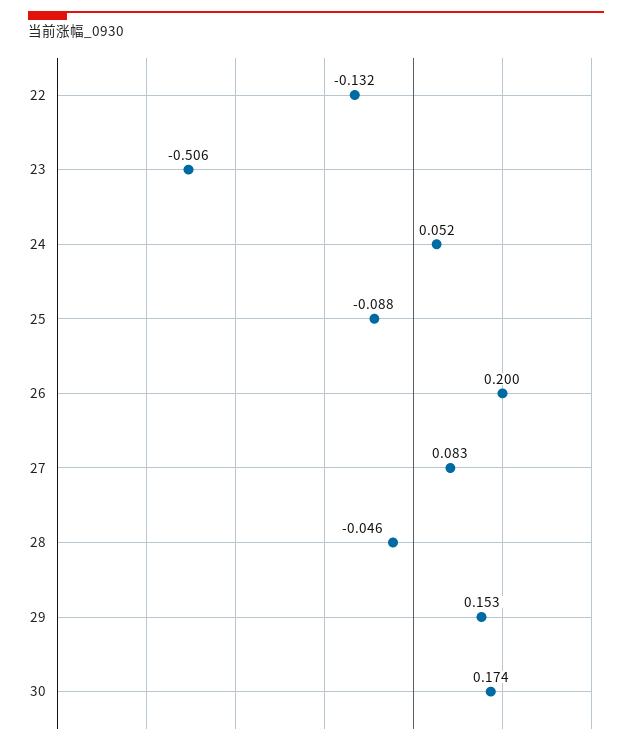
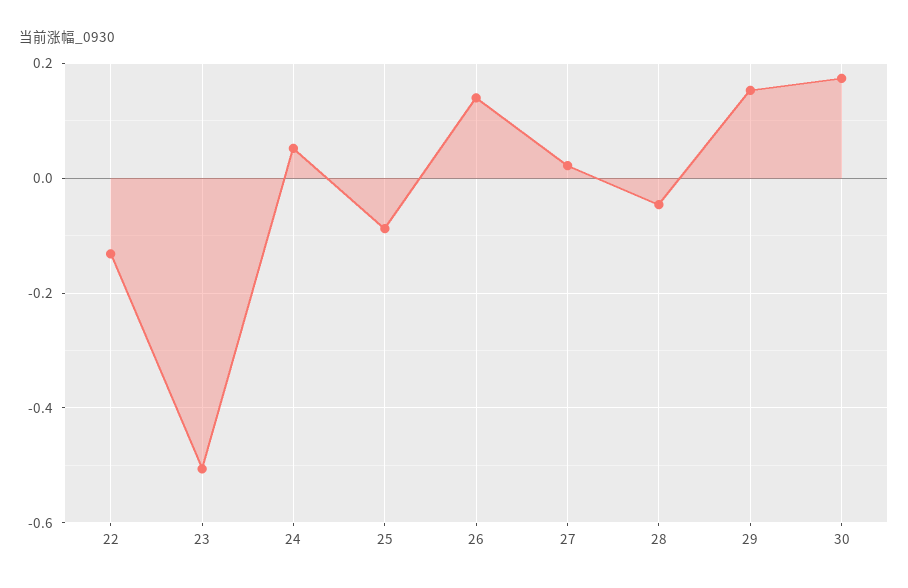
  {
    "22": -0.132,
    "23": -0.506,
    "24": 0.052,
    "25": -0.088,
-   "26": 0.2,
+   "26": 0.14,
-   "27": 0.083,
+   "27": 0.02,
    "28": -0.046,
    "29": 0.153,
    "30": 0.174
  }

